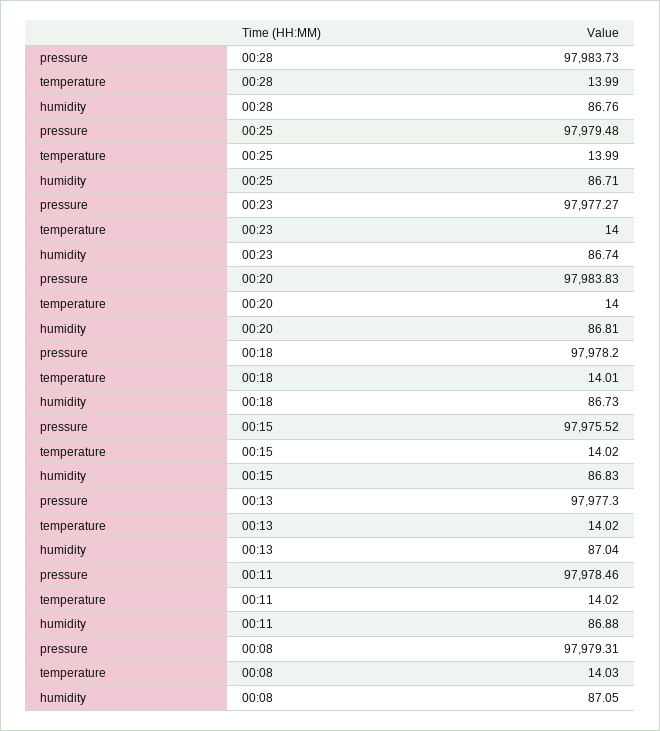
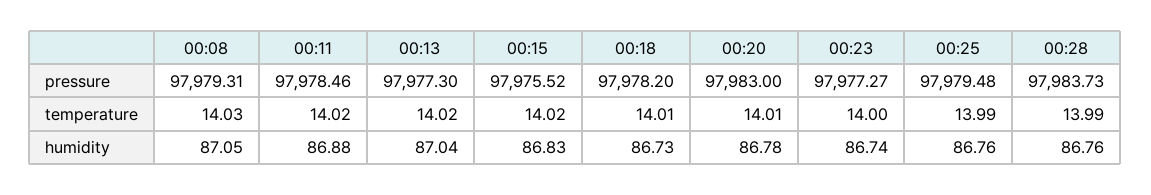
  {
    "pressure": {
      "00:28": 97983.73,
      "00:25": 97979.48,
      "00:23": 97977.27,
-     "00:20": 97983.83,
+     "00:20": 97983,
      "00:18": 97978.2,
      "00:15": 97975.52,
      "00:13": 97977.3,
      "00:11": 97978.46,
      "00:08": 97979.31
    },
    "temperature": {
      "00:28": 13.99,
      "00:25": 13.99,
      "00:23": 14,
-     "00:20": 14,
+     "00:20": 14.01,
      "00:18": 14.01,
      "00:15": 14.02,
      "00:13": 14.02,
      "00:11": 14.02,
      "00:08": 14.03
    },
    "humidity": {
      "00:28": 86.76,
-     "00:25": 86.71,
+     "00:25": 86.76,
      "00:23": 86.74,
-     "00:20": 86.81,
+     "00:20": 86.78,
      "00:18": 86.73,
      "00:15": 86.83,
      "00:13": 87.04,
      "00:11": 86.88,
      "00:08": 87.05
    }
  }

